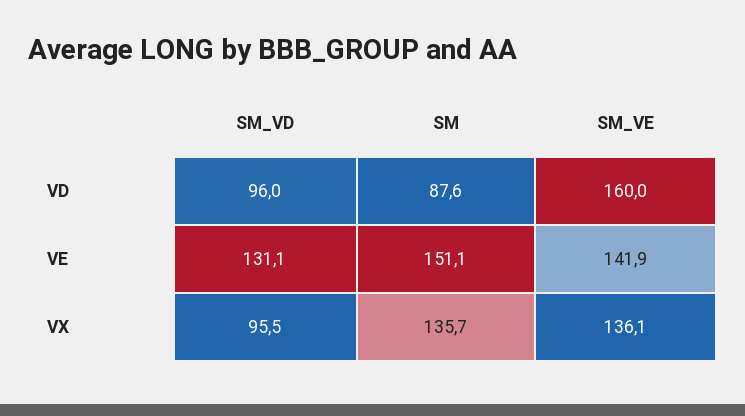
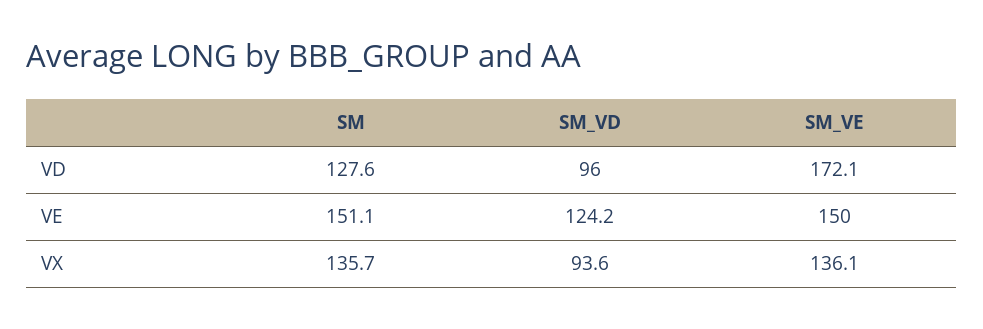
  {
    "SM_VD": {
      "VD": 96,
-     "VE": 131.1,
+     "VE": 124.2,
-     "VX": 95.5
+     "VX": 93.6
    },
    "SM": {
-     "VD": 87.6,
+     "VD": 127.6,
      "VE": 151.1,
      "VX": 135.7
    },
    "SM_VE": {
-     "VD": 160,
+     "VD": 172.1,
-     "VE": 141.9,
+     "VE": 150,
      "VX": 136.1
    }
  }

